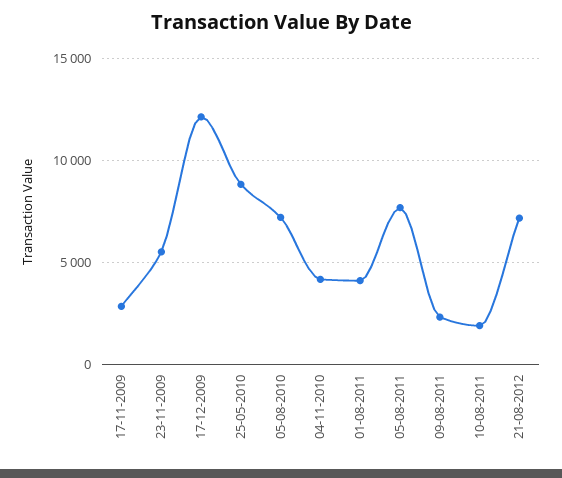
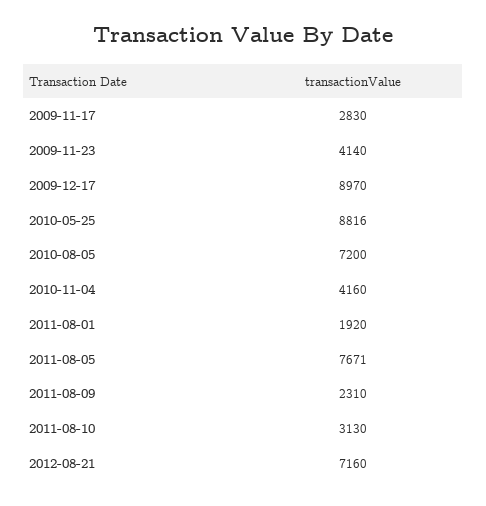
  {
    "17-11-2009": 2830,
-   "23-11-2009": 5500,
+   "23-11-2009": 4140,
-   "17-12-2009": 12000,
+   "17-12-2009": 8970,
    "25-05-2010": 8816,
    "05-08-2010": 7200,
    "04-11-2010": 4160,
-   "01-08-2011": 4000,
+   "01-08-2011": 1920,
    "05-08-2011": 7671,
    "09-08-2011": 2310,
-   "10-08-2011": 2000,
+   "10-08-2011": 3130,
    "21-08-2012": 7160
  }

